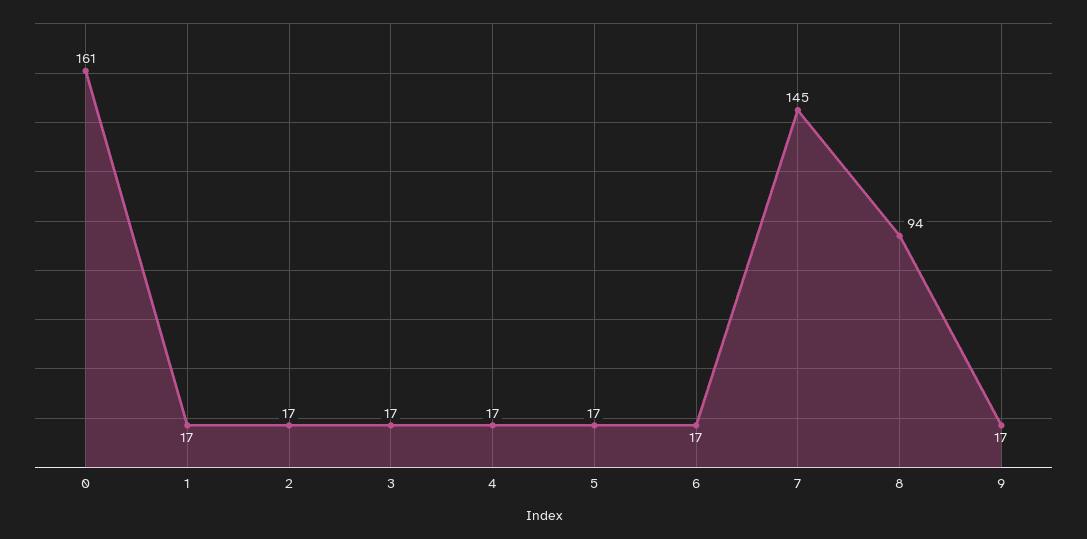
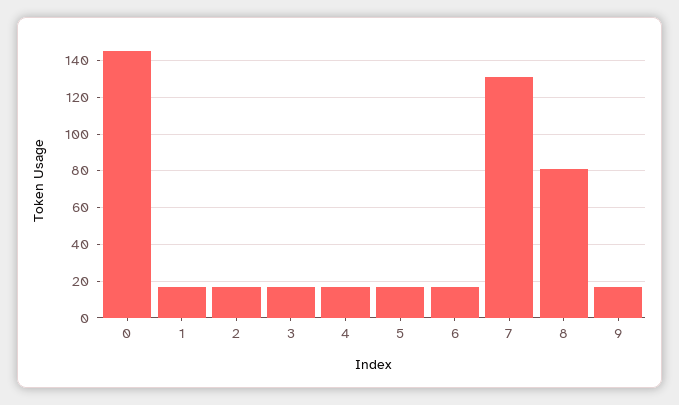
  {
-   "0": 161,
+   "0": 145,
    "1": 17,
    "2": 17,
    "3": 17,
    "4": 17,
    "5": 17,
    "6": 17,
-   "7": 145,
+   "7": 130,
-   "8": 94,
+   "8": 80,
    "9": 17
  }

